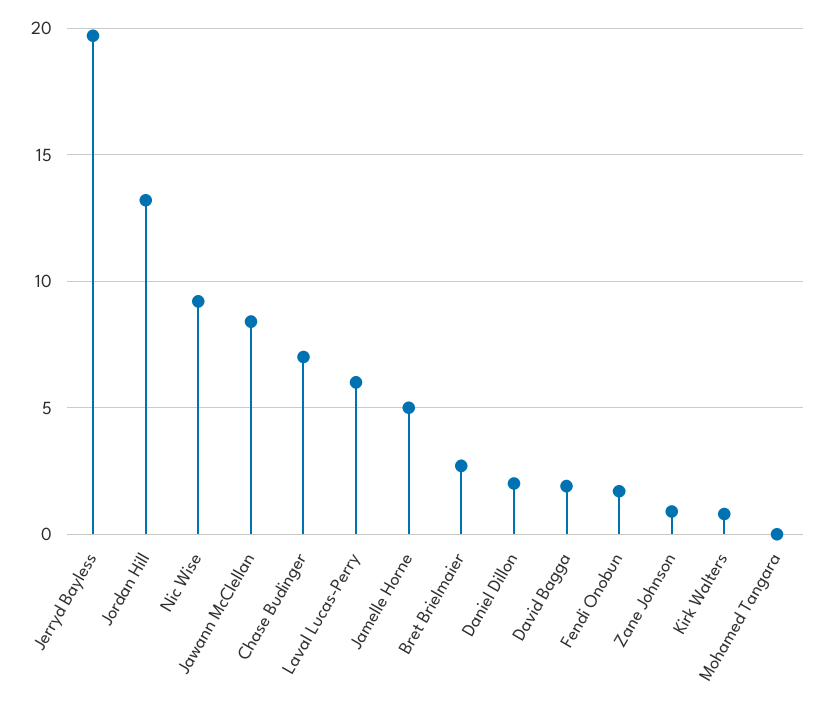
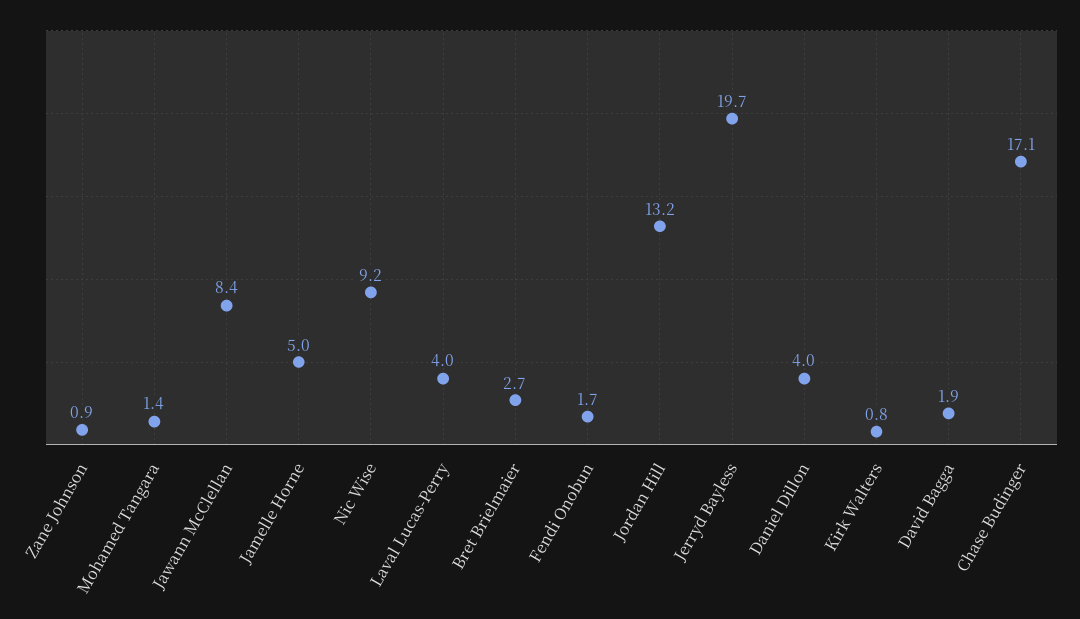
  {
    "Jerryd Bayless": 19.7,
    "Jordan Hill": 13.2,
    "Nic Wise": 9.2,
    "Jawann McClellan": 8.4,
-   "Chase Budinger": 7,
+   "Chase Budinger": 17.1,
-   "Laval Lucas-Perry": 6,
+   "Laval Lucas-Perry": 4,
    "Jamelle Horne": 5,
    "Bret Brielmaier": 2.7,
-   "Daniel Dillon": 2,
+   "Daniel Dillon": 4,
    "David Bagga": 1.9,
    "Fendi Onobun": 1.7,
    "Zane Johnson": 0.9,
    "Kirk Walters": 0.8,
-   "Mohamed Tangara": 0
+   "Mohamed Tangara": 1.4
  }

